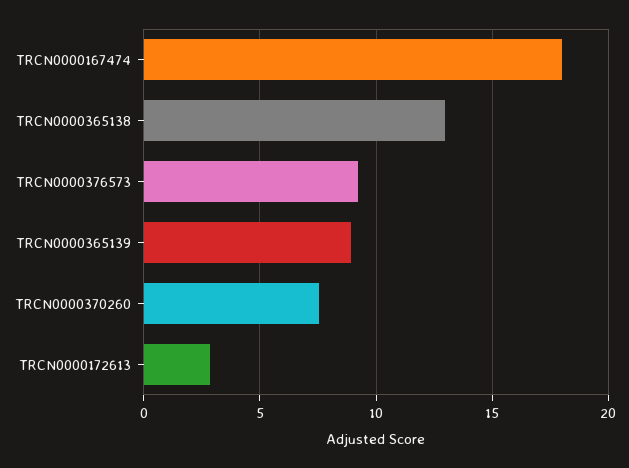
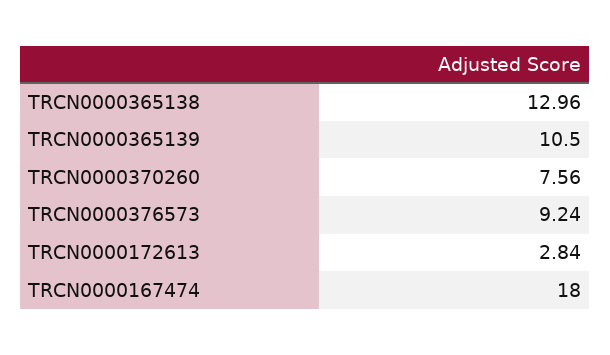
  {
    "TRCN0000167474": 18,
    "TRCN0000365138": 12.96,
    "TRCN0000376573": 9.24,
-   "TRCN0000365139": 9,
+   "TRCN0000365139": 10.5,
    "TRCN0000370260": 7.56,
    "TRCN0000172613": 2.84
  }

